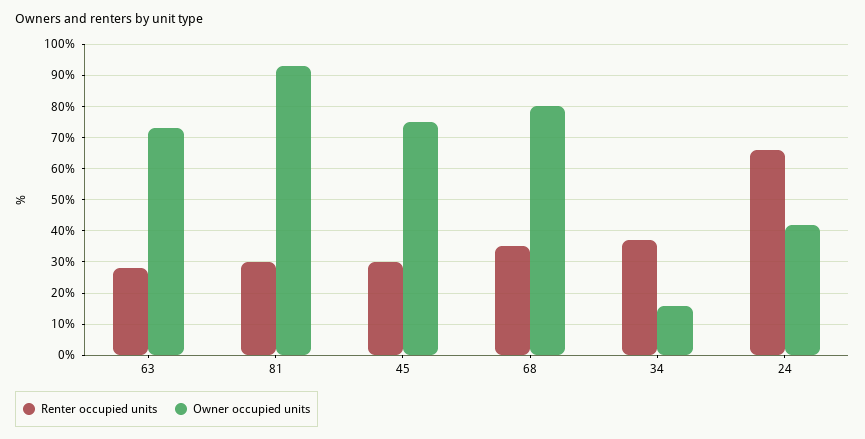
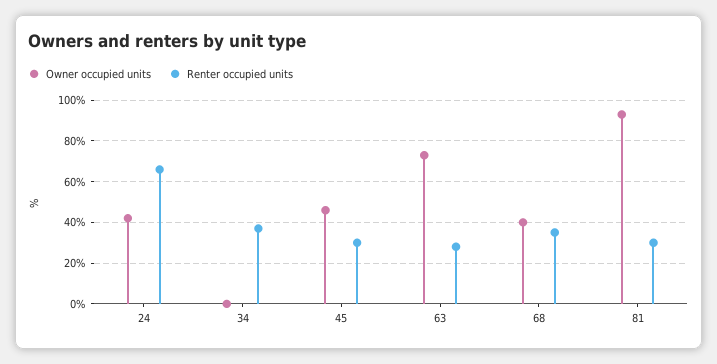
  {
    "Renter occupied units": {
      "63": 30,
      "81": 30,
      "45": 30,
      "68": 35,
      "34": 35,
      "24": 65
    },
    "Owner occupied units": {
      "63": 75,
      "81": 95,
-     "45": 75,
+     "45": 45,
-     "68": 80,
+     "68": 40,
-     "34": 15,
+     "34": 0,
      "24": 40
    }
  }

